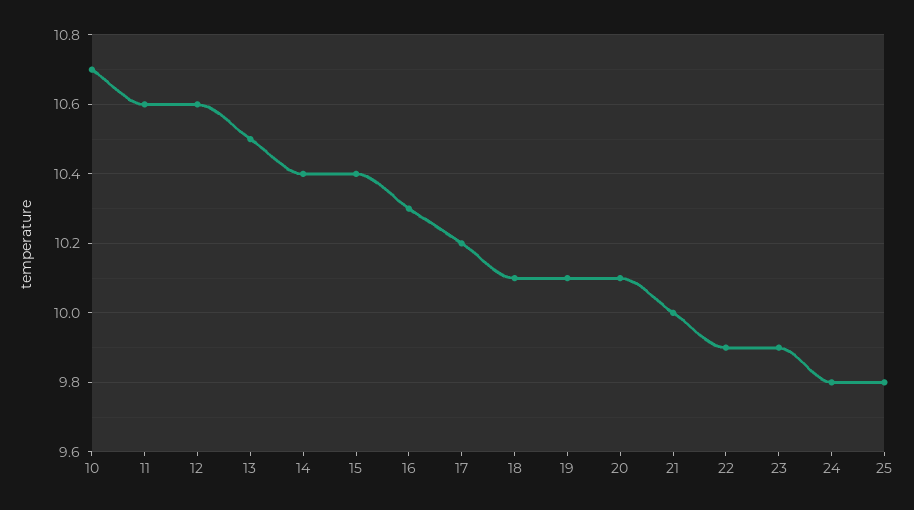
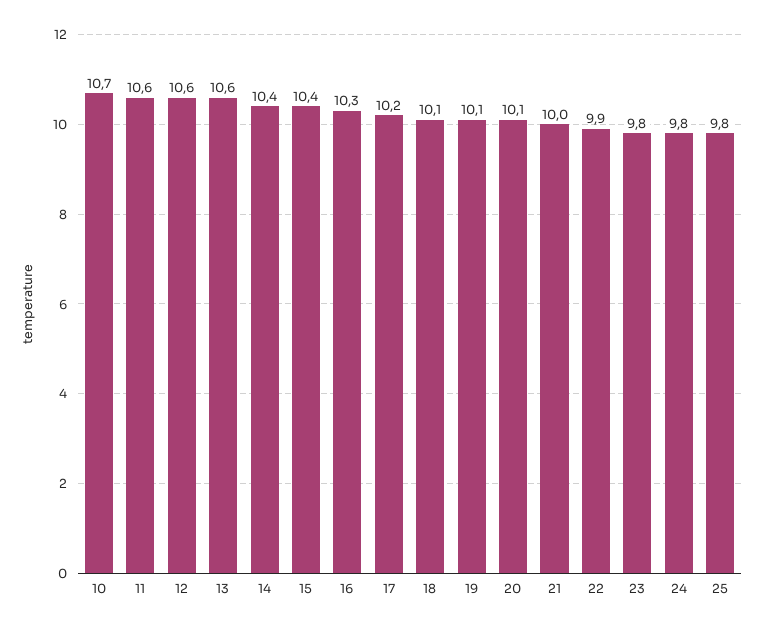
  {
    "10": 10.7,
    "11": 10.6,
    "12": 10.6,
-   "13": 10.5,
+   "13": 10.6,
    "14": 10.4,
    "15": 10.4,
    "16": 10.3,
    "17": 10.2,
    "18": 10.1,
    "19": 10.1,
    "20": 10.1,
    "21": 10,
    "22": 9.9,
-   "23": 9.9,
+   "23": 9.8,
    "24": 9.8,
    "25": 9.8
  }

